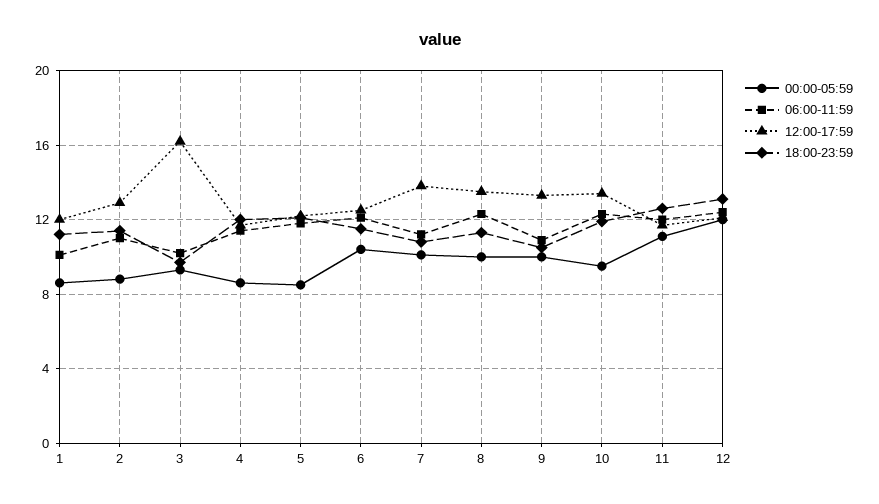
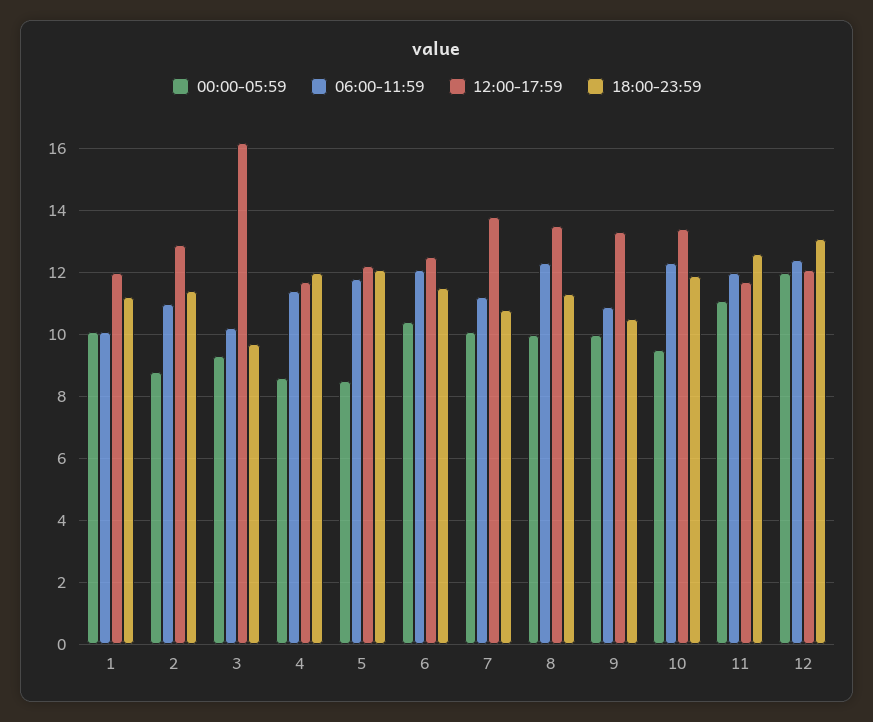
  {
    "00:00-05:59": {
-     "1": 8.5,
+     "1": 10,
      "2": 9,
      "3": 9.5,
      "4": 8.5,
      "5": 8.5,
      "6": 10.5,
      "7": 10,
      "8": 10,
      "9": 10,
      "10": 9.5,
      "11": 11,
      "12": 12
    },
    "06:00-11:59": {
      "1": 10,
      "2": 11,
      "3": 10,
      "4": 11.5,
      "5": 12,
      "6": 12,
      "7": 11,
      "8": 12.5,
      "9": 11,
      "10": 12.5,
      "11": 12,
      "12": 12.5
    },
    "12:00-17:59": {
      "1": 12,
      "2": 13,
      "3": 16,
      "4": 11.5,
      "5": 12,
      "6": 12.5,
      "7": 14,
      "8": 13.5,
      "9": 13.5,
      "10": 13.5,
      "11": 11.5,
      "12": 12
    },
    "18:00-23:59": {
      "1": 11,
      "2": 11.5,
      "3": 9.5,
      "4": 12,
      "5": 12,
      "6": 11.5,
      "7": 11,
      "8": 11.5,
      "9": 10.5,
      "10": 12,
      "11": 12.5,
      "12": 13
    }
  }

